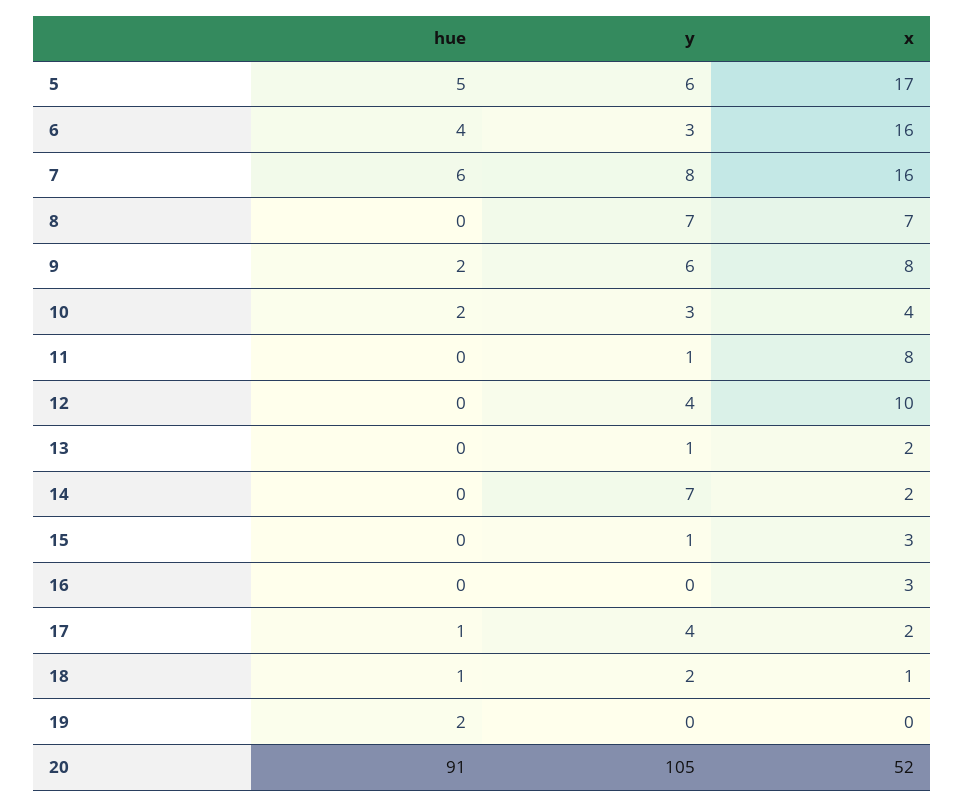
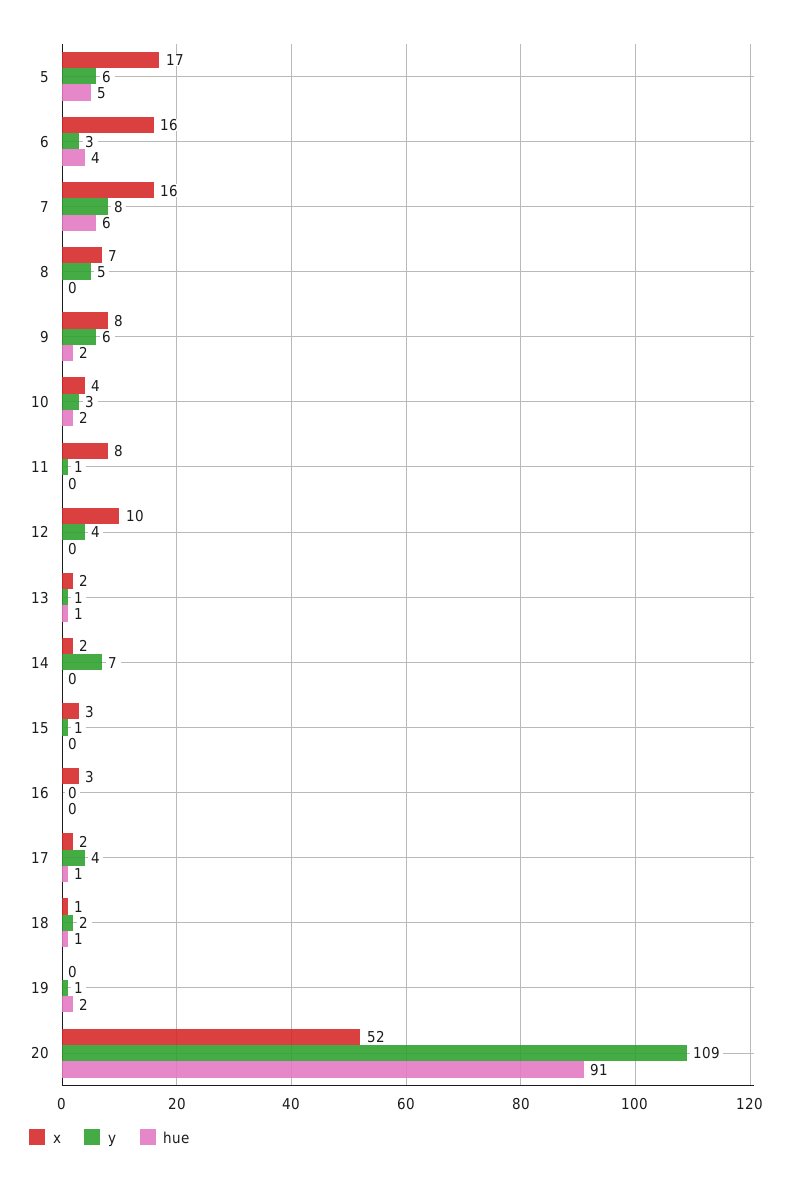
  {
    "hue": {
      "5": 5,
      "6": 4,
      "7": 6,
      "8": 0,
      "9": 2,
      "10": 2,
      "11": 0,
      "12": 0,
-     "13": 0,
+     "13": 1,
      "14": 0,
      "15": 0,
      "16": 0,
      "17": 1,
      "18": 1,
      "19": 2,
      "20": 91
    },
    "y": {
      "5": 6,
      "6": 3,
      "7": 8,
-     "8": 7,
+     "8": 5,
      "9": 6,
      "10": 3,
      "11": 1,
      "12": 4,
      "13": 1,
      "14": 7,
      "15": 1,
      "16": 0,
      "17": 4,
      "18": 2,
-     "19": 0,
+     "19": 1,
-     "20": 105
+     "20": 109
    },
    "x": {
      "5": 17,
      "6": 16,
      "7": 16,
      "8": 7,
      "9": 8,
      "10": 4,
      "11": 8,
      "12": 10,
      "13": 2,
      "14": 2,
      "15": 3,
      "16": 3,
      "17": 2,
      "18": 1,
      "19": 0,
      "20": 52
    }
  }

